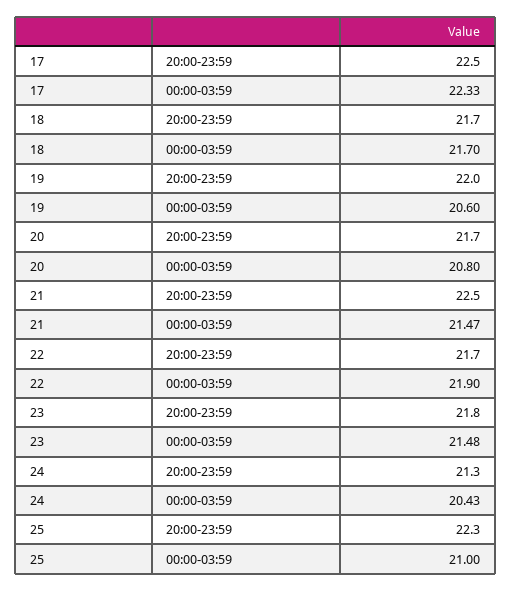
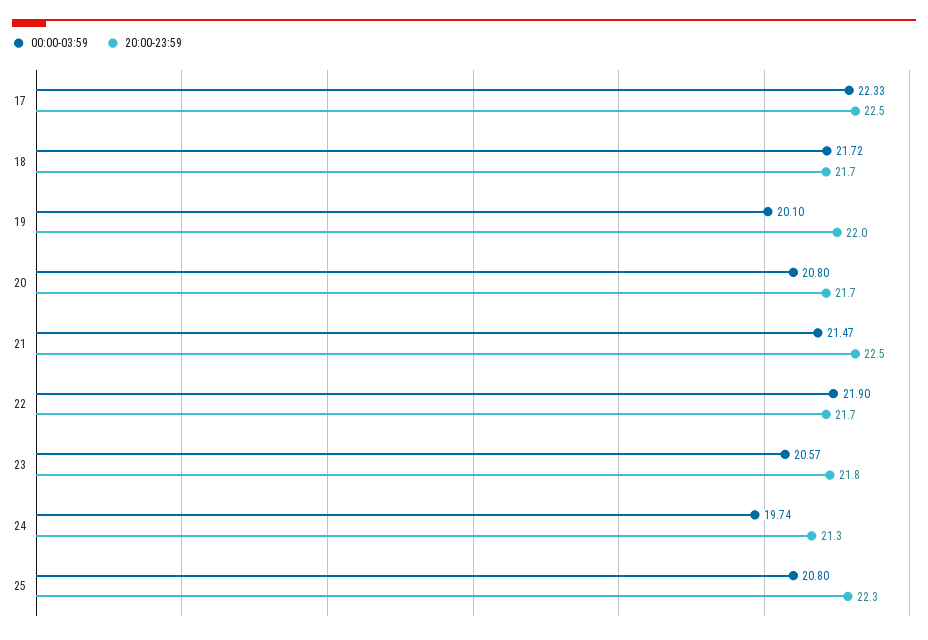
  {
    "20:00-23:59": {
      "17": 22.5,
      "18": 21.7,
      "19": 22,
      "20": 21.7,
      "21": 22.5,
      "22": 21.7,
      "23": 21.8,
      "24": 21.3,
      "25": 22.3
    },
    "00:00-03:59": {
      "17": 22.33,
-     "18": 21.7,
+     "18": 21.72,
-     "19": 20.6,
+     "19": 20.1,
      "20": 20.8,
      "21": 21.47,
      "22": 21.9,
-     "23": 21.48,
+     "23": 20.57,
-     "24": 20.43,
+     "24": 19.74,
-     "25": 21
+     "25": 20.8
    }
  }

